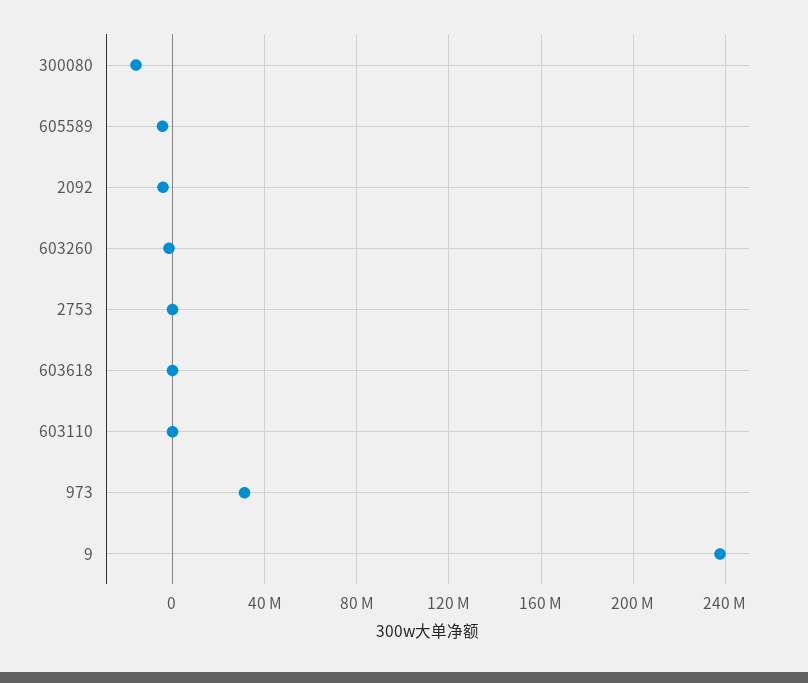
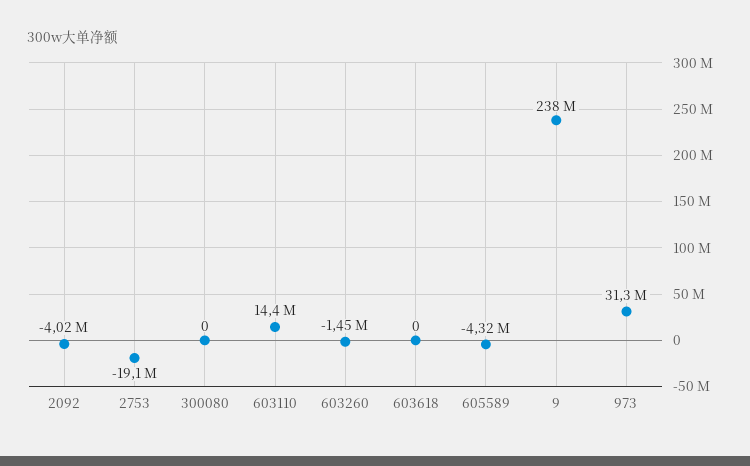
  {
-   "300080": -15000000,
+   "300080": 0,
    "605589": -4320000,
    "2092": -4020000,
    "603260": -1450000,
-   "2753": 0,
+   "2753": -19100000,
    "603618": 0,
-   "603110": 0,
+   "603110": 14400000,
    "973": 31300000,
    "9": 238000000
  }

